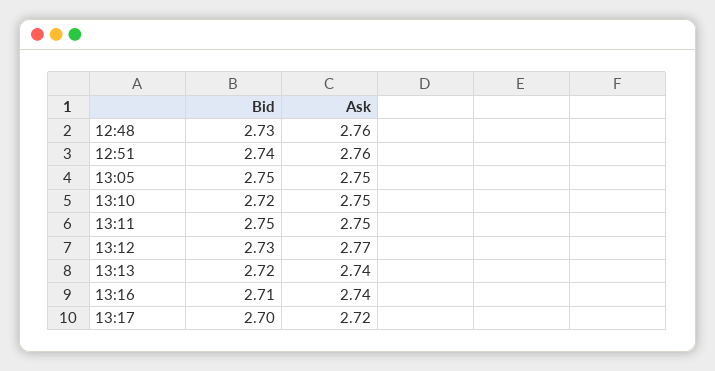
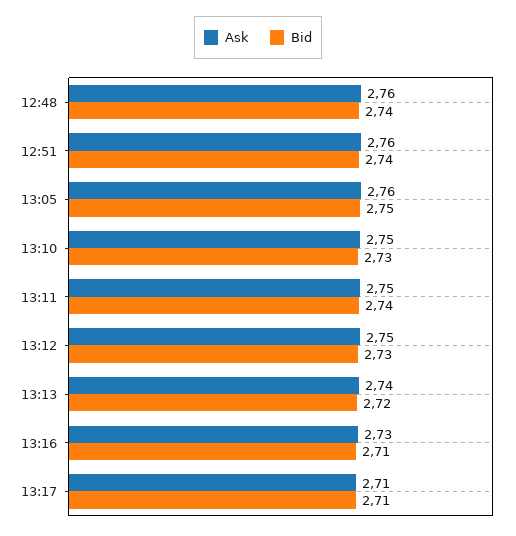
  {
    "Bid": {
-     "12:48": 2.73,
+     "12:48": 2.74,
      "12:51": 2.74,
      "13:05": 2.75,
-     "13:10": 2.72,
+     "13:10": 2.73,
-     "13:11": 2.75,
+     "13:11": 2.74,
      "13:12": 2.73,
      "13:13": 2.72,
      "13:16": 2.71,
-     "13:17": 2.7
+     "13:17": 2.71
    },
    "Ask": {
      "12:48": 2.76,
      "12:51": 2.76,
-     "13:05": 2.75,
+     "13:05": 2.76,
      "13:10": 2.75,
      "13:11": 2.75,
-     "13:12": 2.77,
+     "13:12": 2.75,
      "13:13": 2.74,
-     "13:16": 2.74,
+     "13:16": 2.73,
-     "13:17": 2.72
+     "13:17": 2.71
    }
  }

